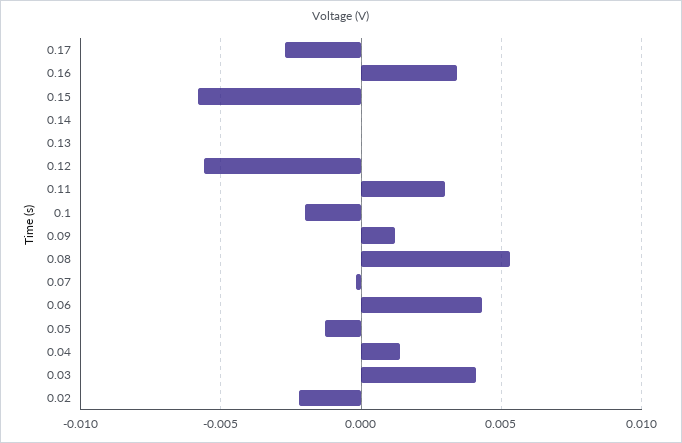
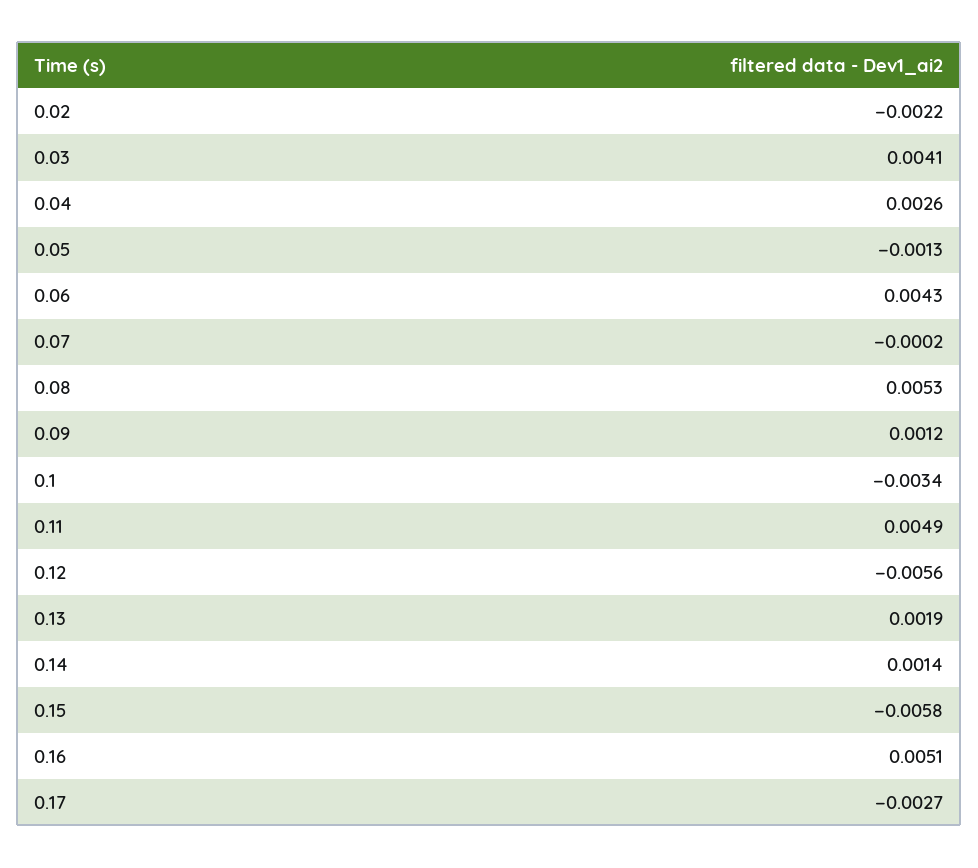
  {
    "0.17": -0.0027,
-   "0.16": 0.0035,
+   "0.16": 0.0051,
    "0.15": -0.0058,
-   "0.14": 0,
+   "0.14": 0.0014,
-   "0.13": 0,
+   "0.13": 0.0019,
    "0.12": -0.0056,
-   "0.11": 0.003,
+   "0.11": 0.0049,
-   "0.1": -0.002,
+   "0.1": -0.0034,
    "0.09": 0.0012,
    "0.08": 0.0053,
    "0.07": -0.0002,
    "0.06": 0.0043,
    "0.05": -0.0013,
-   "0.04": 0.0015,
+   "0.04": 0.0026,
    "0.03": 0.0041,
    "0.02": -0.0022
  }

